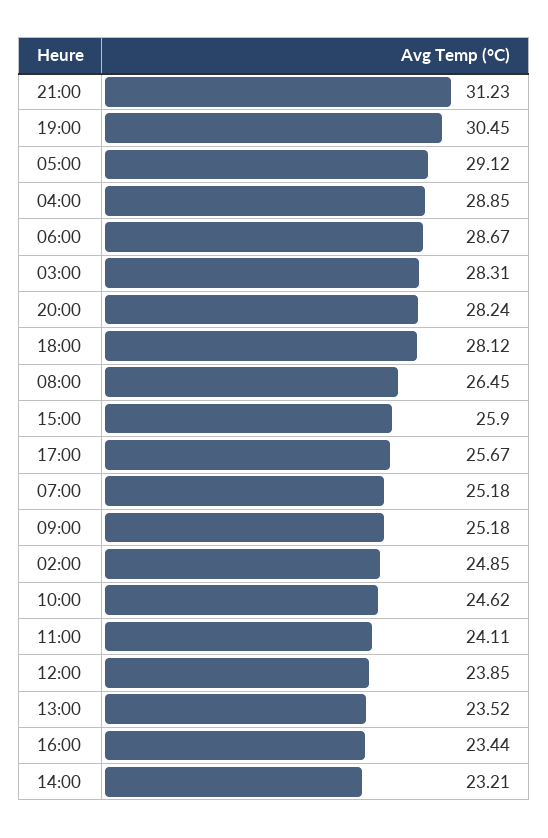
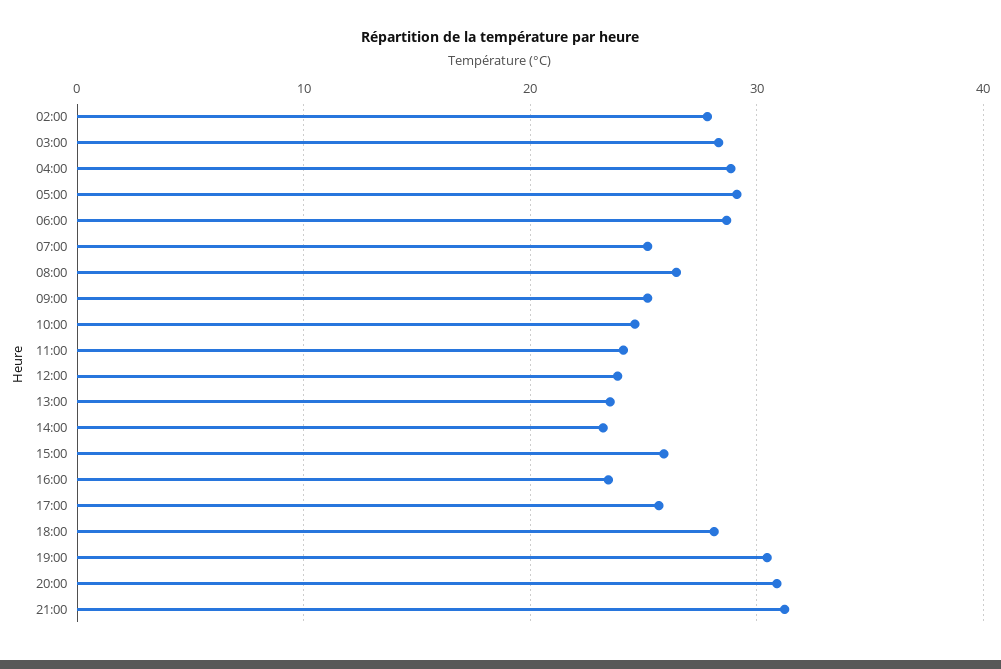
  {
    "21:00": 31.23,
    "19:00": 30.45,
    "05:00": 29.12,
    "04:00": 28.85,
    "06:00": 28.67,
    "03:00": 28.31,
-   "20:00": 28.24,
+   "20:00": 31,
    "18:00": 28.12,
    "08:00": 26.45,
    "15:00": 25.9,
    "17:00": 25.67,
    "07:00": 25.18,
    "09:00": 25.18,
-   "02:00": 24.85,
+   "02:00": 28,
    "10:00": 24.62,
    "11:00": 24.11,
    "12:00": 23.85,
    "13:00": 23.52,
    "16:00": 23.44,
    "14:00": 23.21
  }

